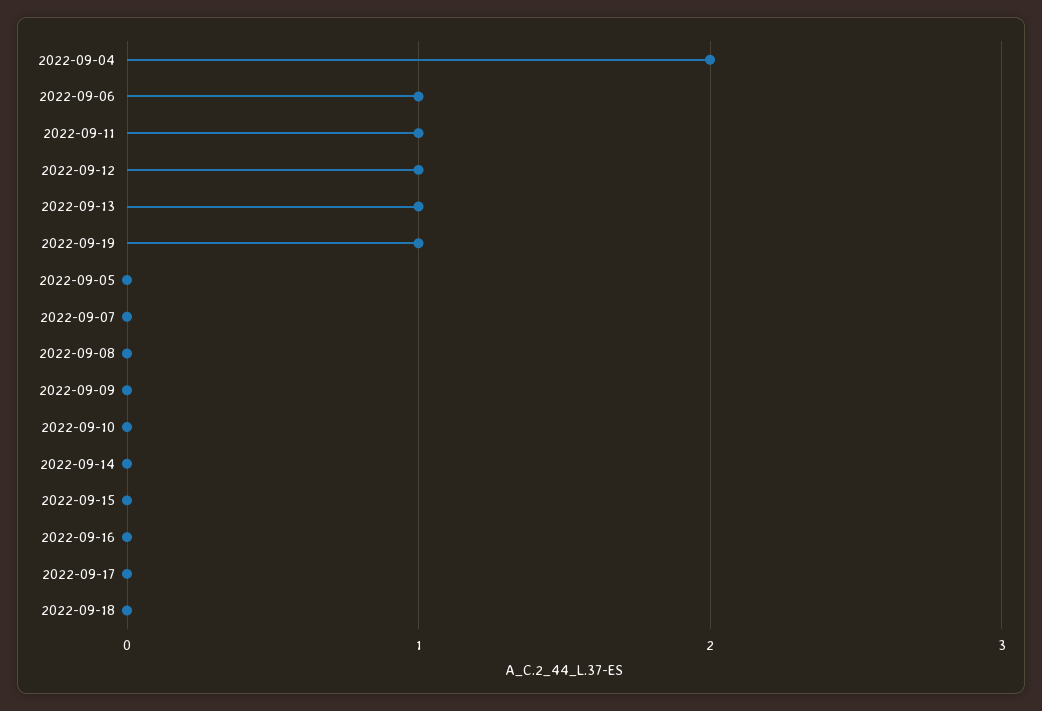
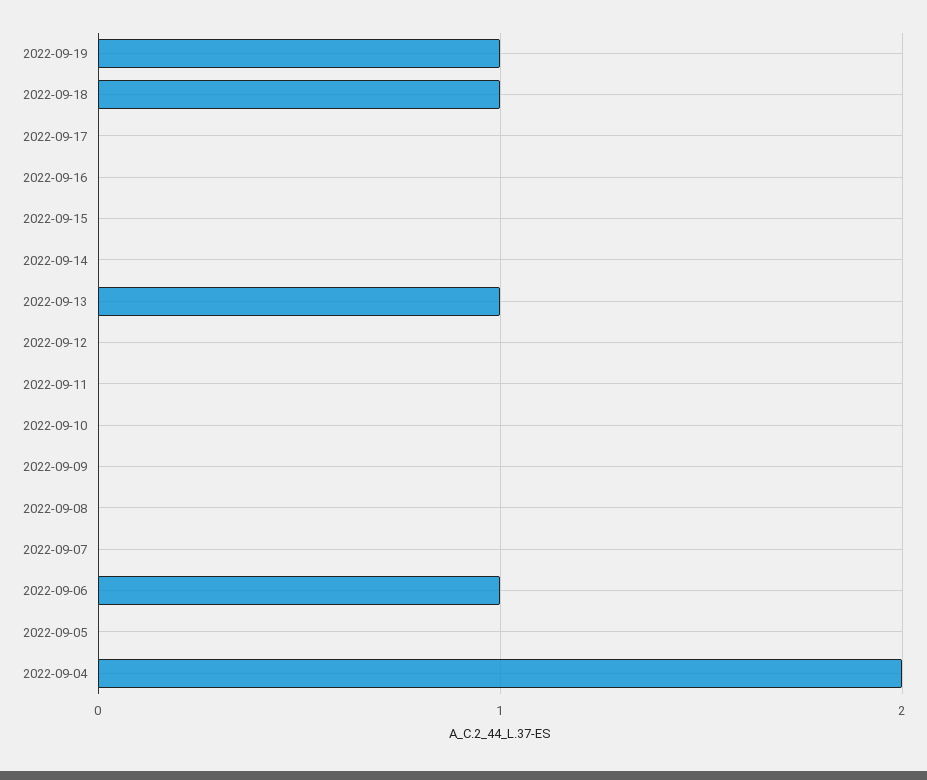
  {
    "2022-09-04": 2,
    "2022-09-06": 1,
-   "2022-09-11": 1,
+   "2022-09-11": 0,
-   "2022-09-12": 1,
+   "2022-09-12": 0,
    "2022-09-13": 1,
    "2022-09-19": 1,
    "2022-09-05": 0,
    "2022-09-07": 0,
    "2022-09-08": 0,
    "2022-09-09": 0,
    "2022-09-10": 0,
    "2022-09-14": 0,
    "2022-09-15": 0,
    "2022-09-16": 0,
    "2022-09-17": 0,
-   "2022-09-18": 0
+   "2022-09-18": 1
  }

